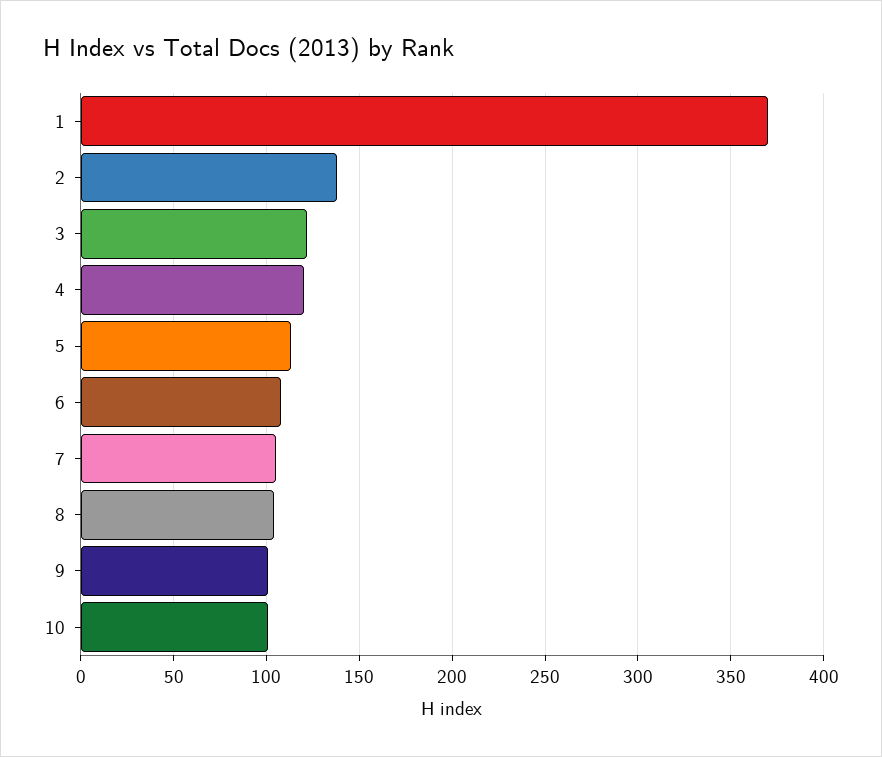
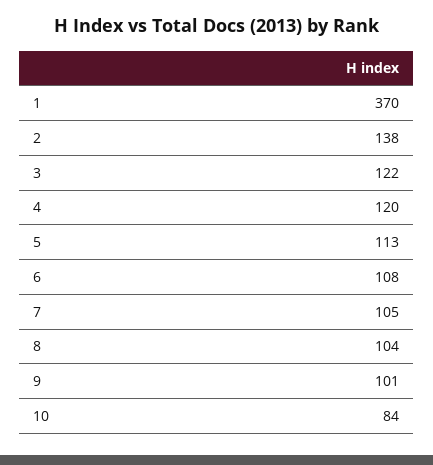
  {
    "1": 370,
    "2": 138,
    "3": 122,
    "4": 120,
    "5": 113,
    "6": 108,
    "7": 105,
    "8": 104,
    "9": 101,
-   "10": 100
+   "10": 84
  }

